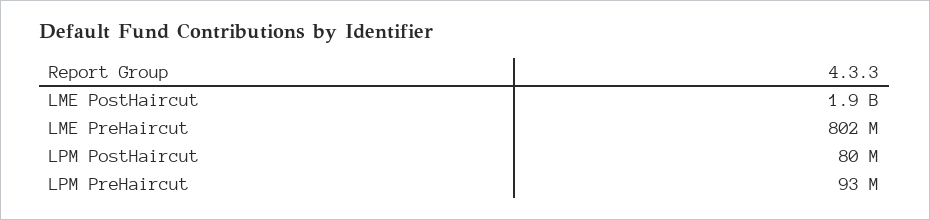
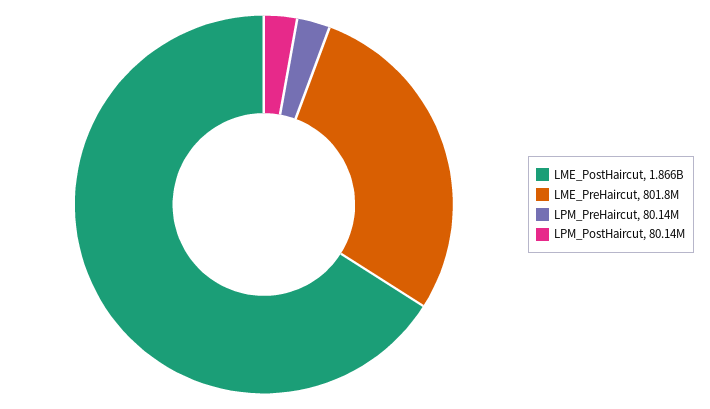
  {
    "LME PostHaircut": 1866000000,
    "LME PreHaircut": 801800000,
    "LPM PostHaircut": 80140000,
-   "LPM PreHaircut": 93000000
+   "LPM PreHaircut": 80140000
  }

